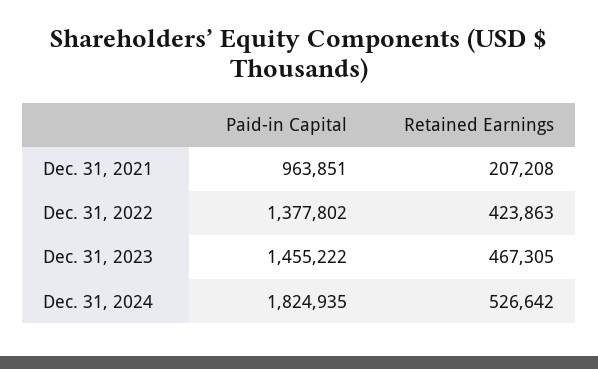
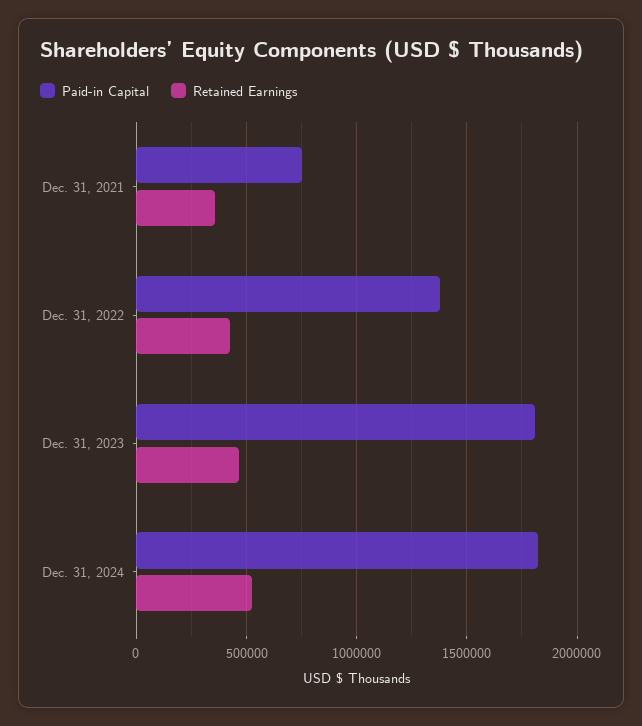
  {
    "Paid-in Capital": {
-     "Dec. 31, 2021": 963851,
+     "Dec. 31, 2021": 750000,
      "Dec. 31, 2022": 1377802,
-     "Dec. 31, 2023": 1455222,
+     "Dec. 31, 2023": 1800000,
      "Dec. 31, 2024": 1824935
    },
    "Retained Earnings": {
-     "Dec. 31, 2021": 207208,
+     "Dec. 31, 2021": 350000,
      "Dec. 31, 2022": 423863,
      "Dec. 31, 2023": 467305,
      "Dec. 31, 2024": 526642
    }
  }

